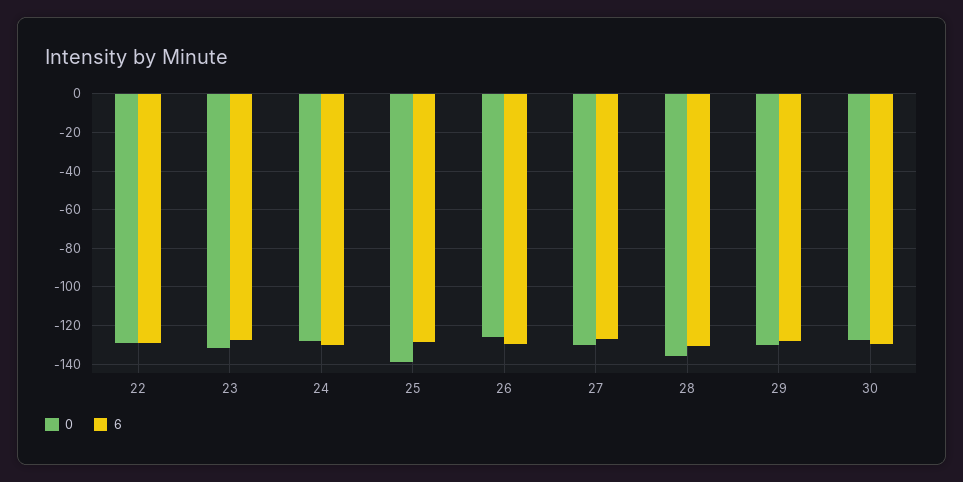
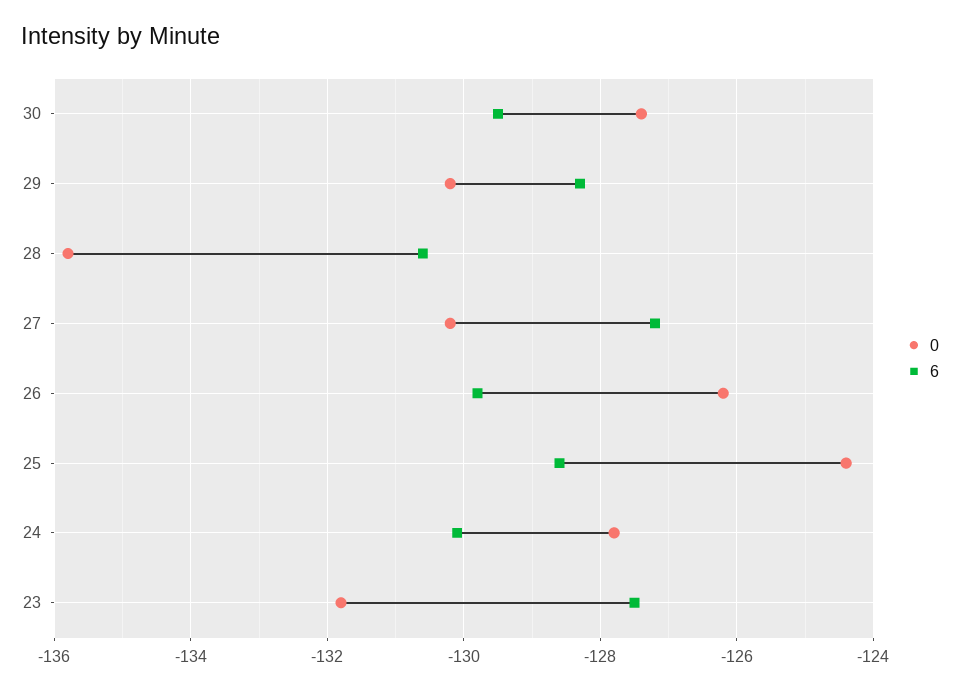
  {
    "0": {
-     "22": -130,
      "23": -132,
      "24": -128,
-     "25": -140,
+     "25": -124.5,
      "26": -126,
      "27": -130,
      "28": -136,
      "29": -130,
      "30": -127.5
    },
    "6": {
-     "22": -130,
      "23": -127.5,
      "24": -130,
      "25": -128.5,
      "26": -130,
      "27": -127,
      "28": -130.5,
      "29": -128.5,
      "30": -129.5
    }
  }

